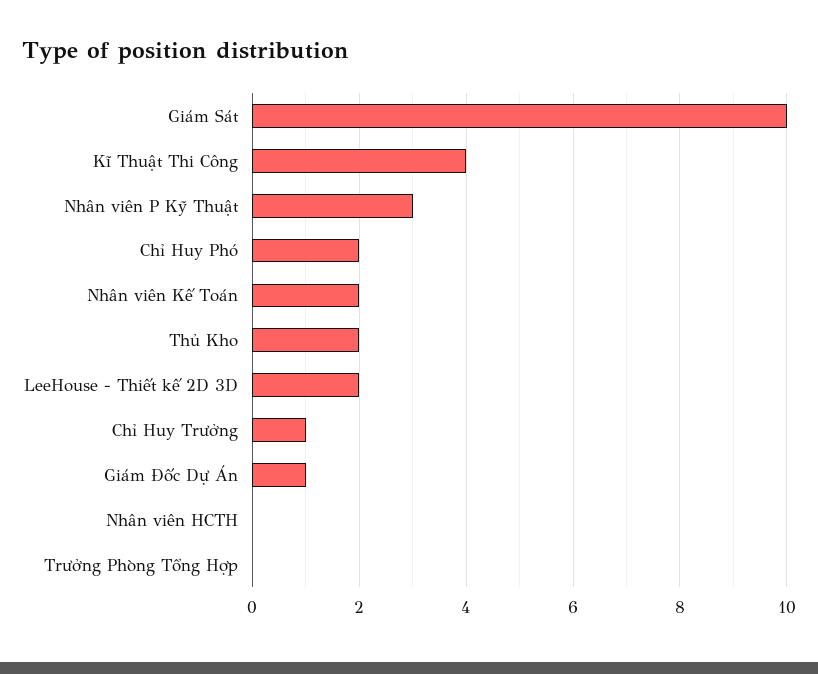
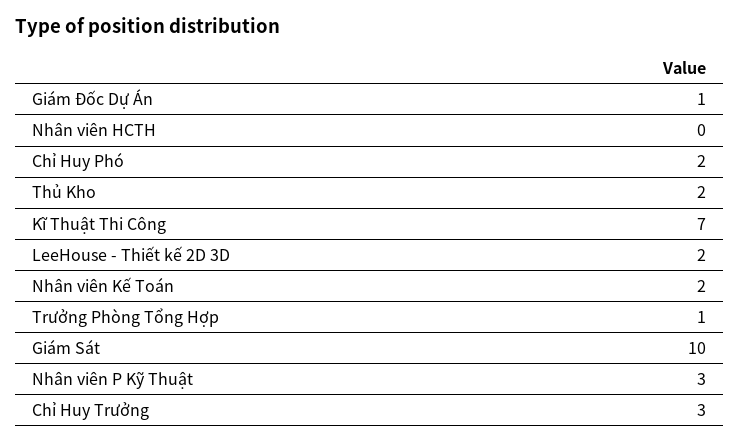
  {
    "Giám Sát": 10,
-   "Kĩ Thuật Thi Công": 4,
+   "Kĩ Thuật Thi Công": 7,
    "Nhân viên P Kỹ Thuật": 3,
    "Chỉ Huy Phó": 2,
    "Nhân viên Kế Toán": 2,
    "Thủ Kho": 2,
    "LeeHouse - Thiết kế 2D 3D": 2,
-   "Chỉ Huy Trưởng": 1,
+   "Chỉ Huy Trưởng": 3,
    "Giám Đốc Dự Án": 1,
    "Nhân viên HCTH": 0,
-   "Trưởng Phòng Tổng Hợp": 0
+   "Trưởng Phòng Tổng Hợp": 1
  }

